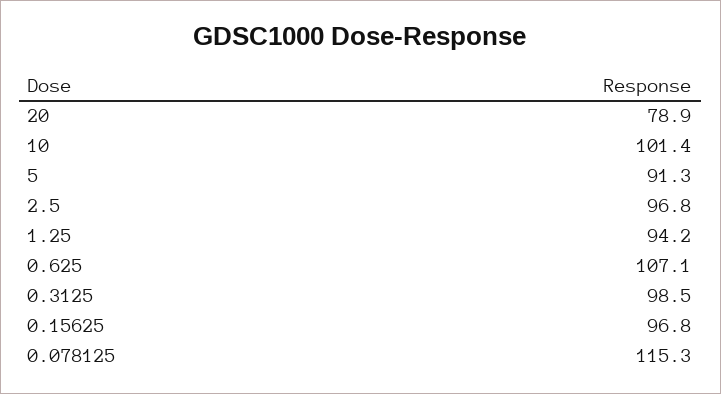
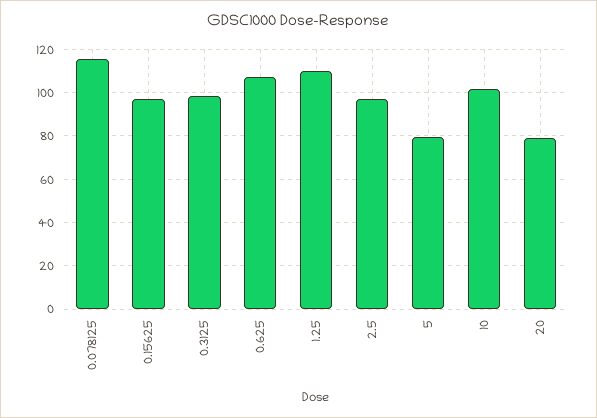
  {
    "20": 78.9,
    "10": 101.4,
-   "5": 91.3,
+   "5": 80,
    "2.5": 96.8,
-   "1.25": 94.2,
+   "1.25": 110,
    "0.625": 107.1,
    "0.3125": 98.5,
    "0.15625": 96.8,
    "0.078125": 115.3
  }

